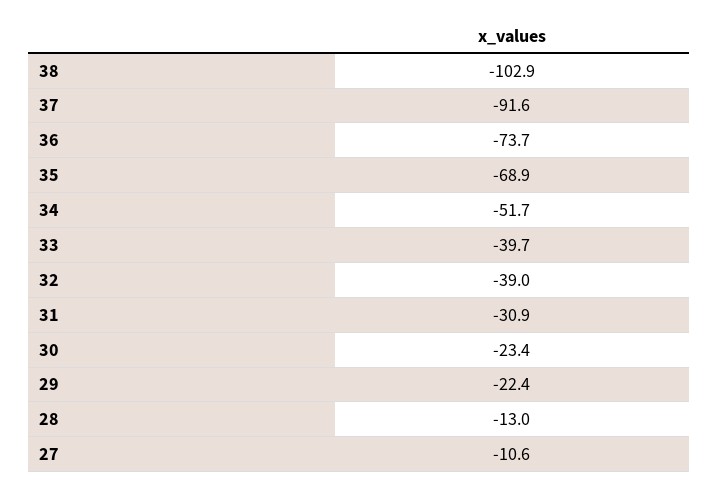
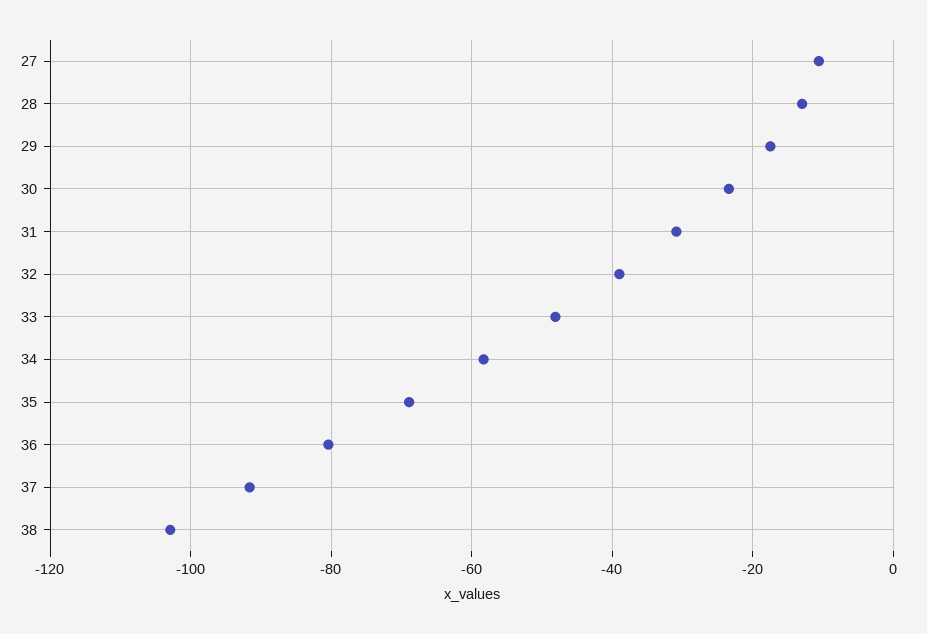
  {
    "38": -102.9,
    "37": -91.6,
-   "36": -73.7,
+   "36": -80,
    "35": -68.9,
-   "34": -51.7,
+   "34": -58,
-   "33": -39.7,
+   "33": -48,
    "32": -39,
    "31": -30.9,
    "30": -23.4,
-   "29": -22.4,
+   "29": -18,
    "28": -13,
    "27": -10.6
  }

